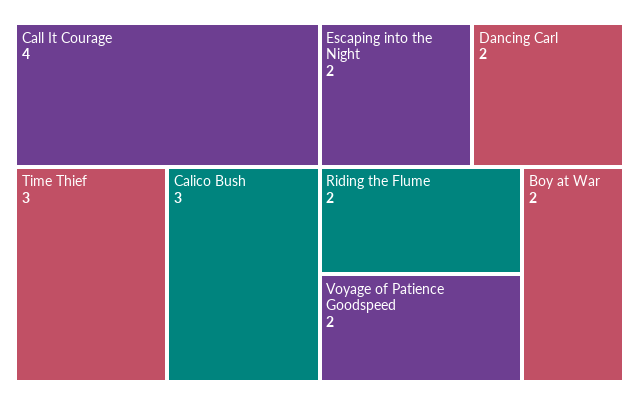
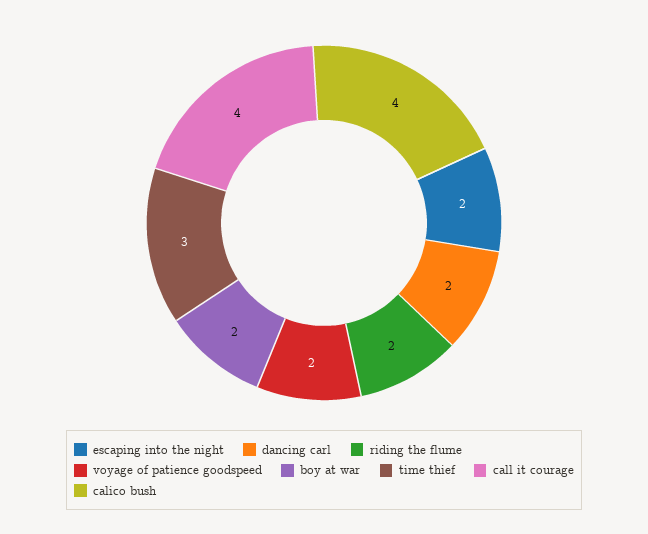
  {
    "Call It Courage": 4,
    "Time Thief": 3,
-   "Calico Bush": 3,
+   "Calico Bush": 4,
    "Escaping into the Night": 2,
    "Dancing Carl": 2,
    "Riding the Flume": 2,
    "Voyage of Patience Goodspeed": 2,
    "Boy at War": 2
  }

